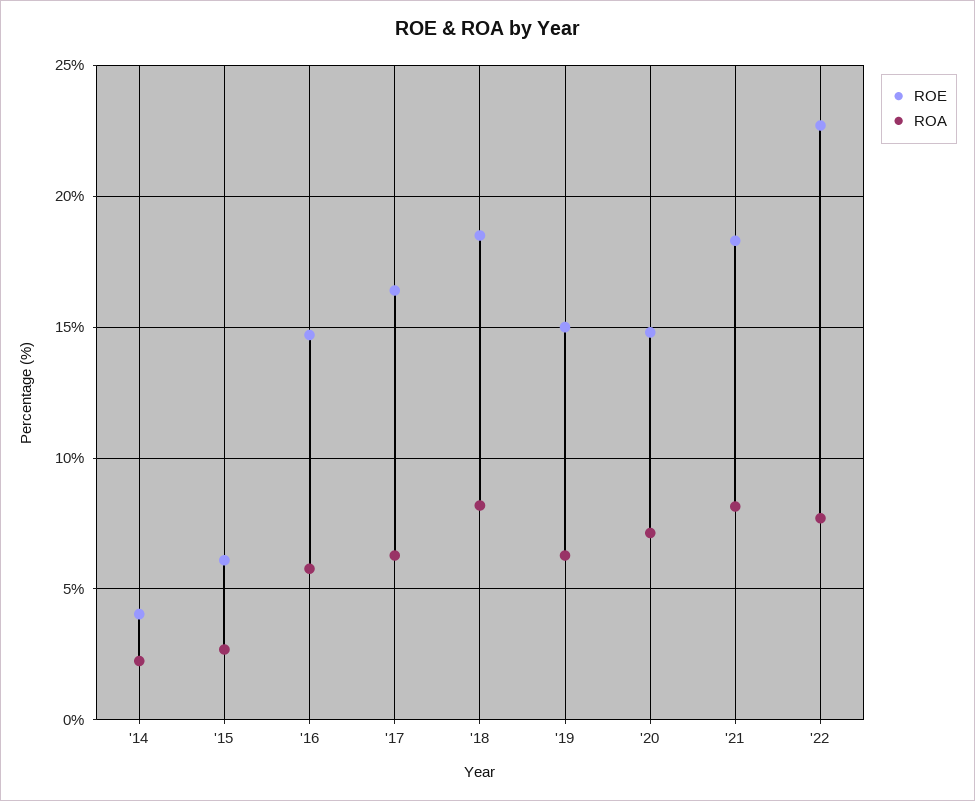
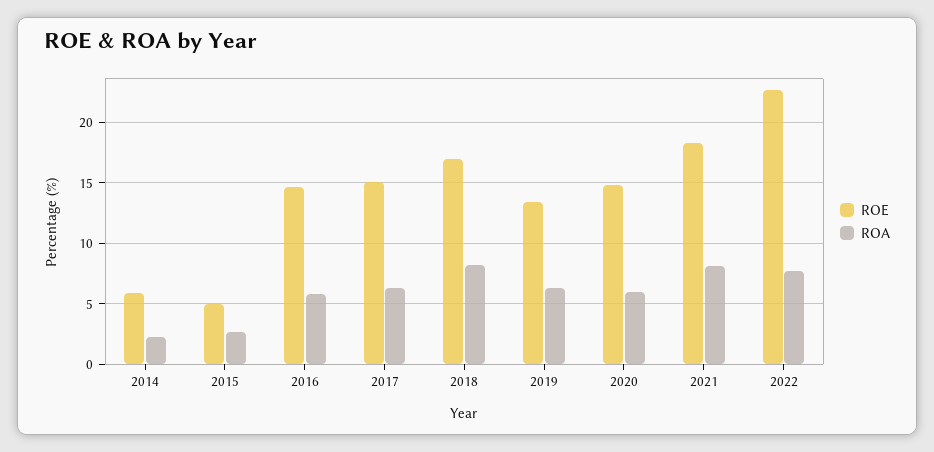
  {
    "ROE": {
-     "'14": 4,
+     "'14": 6,
-     "'15": 6,
+     "'15": 5,
      "'16": 14.5,
-     "'17": 16.5,
+     "'17": 15,
-     "'18": 18.5,
+     "'18": 17,
-     "'19": 15,
+     "'19": 13.5,
      "'20": 15,
      "'21": 18.5,
      "'22": 22.5
    },
    "ROA": {
      "'14": 2.5,
      "'15": 2.5,
      "'16": 6,
      "'17": 6.5,
      "'18": 8,
      "'19": 6.5,
-     "'20": 7,
+     "'20": 6,
      "'21": 8,
      "'22": 7.5
    }
  }

